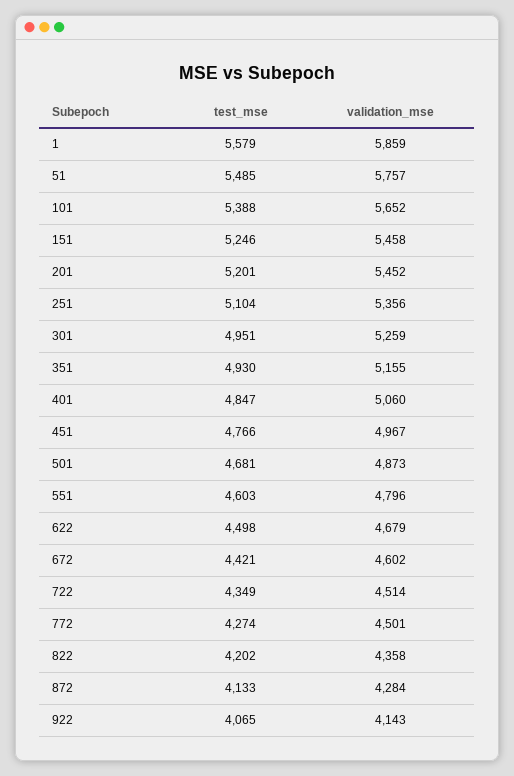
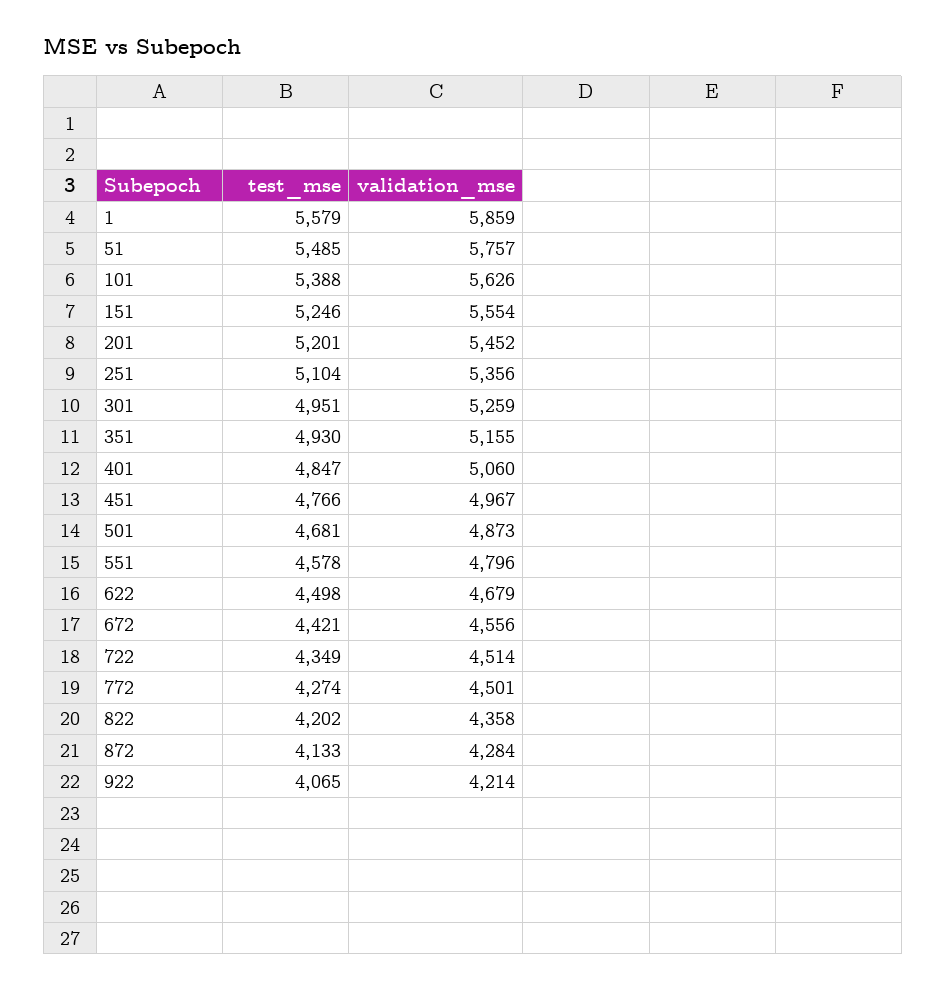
  {
    "test_mse": {
      "1": 5579,
      "51": 5485,
      "101": 5388,
      "151": 5246,
      "201": 5201,
      "251": 5104,
      "301": 4951,
      "351": 4930,
      "401": 4847,
      "451": 4766,
      "501": 4681,
-     "551": 4603,
+     "551": 4578,
      "622": 4498,
      "672": 4421,
      "722": 4349,
      "772": 4274,
      "822": 4202,
      "872": 4133,
      "922": 4065
    },
    "validation_mse": {
      "1": 5859,
      "51": 5757,
-     "101": 5652,
+     "101": 5626,
-     "151": 5458,
+     "151": 5554,
      "201": 5452,
      "251": 5356,
      "301": 5259,
      "351": 5155,
      "401": 5060,
      "451": 4967,
      "501": 4873,
      "551": 4796,
      "622": 4679,
-     "672": 4602,
+     "672": 4556,
      "722": 4514,
      "772": 4501,
      "822": 4358,
      "872": 4284,
-     "922": 4143
+     "922": 4214
    }
  }

